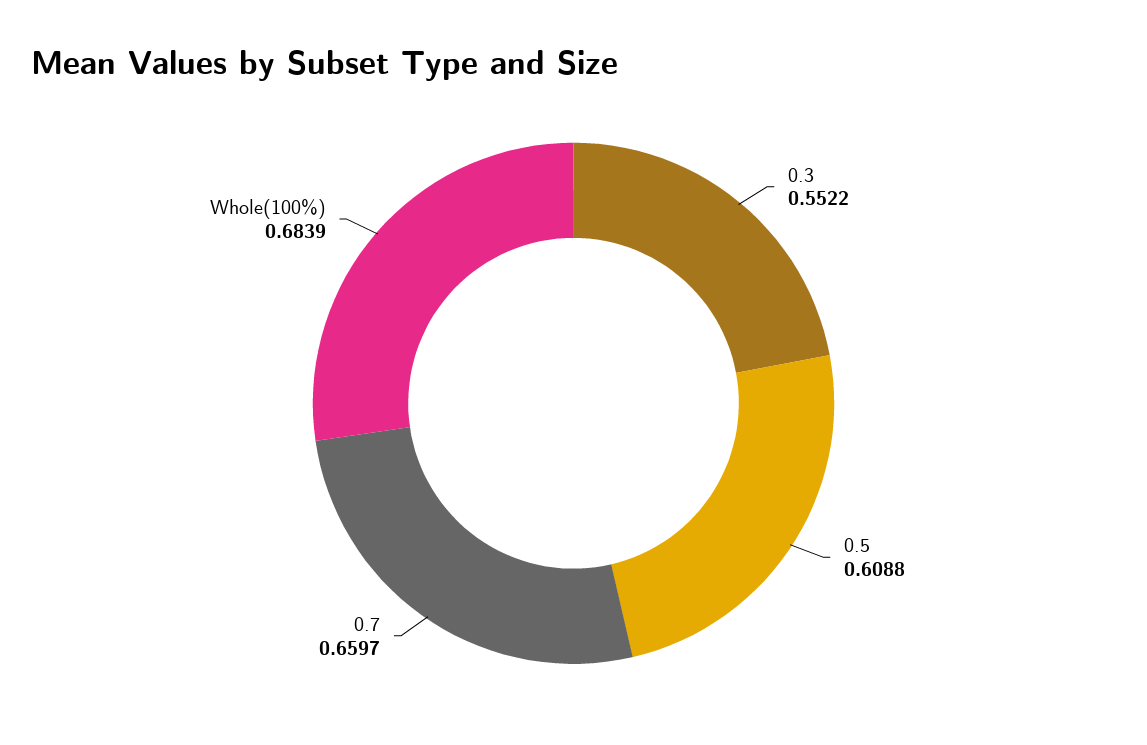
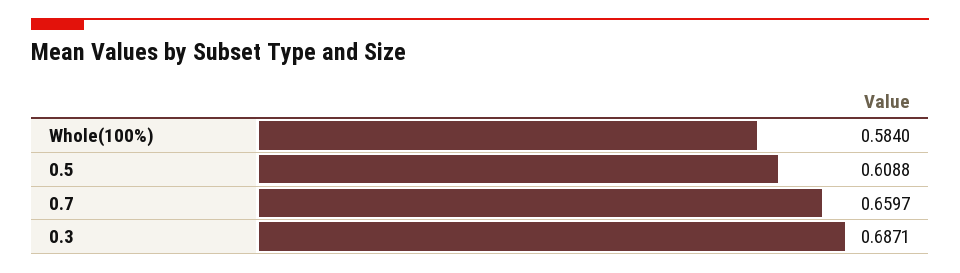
  {
-   "0.3": 0.5522,
+   "0.3": 0.6871,
    "0.5": 0.6088,
    "0.7": 0.6597,
-   "Whole(100%)": 0.6839
+   "Whole(100%)": 0.584
  }

